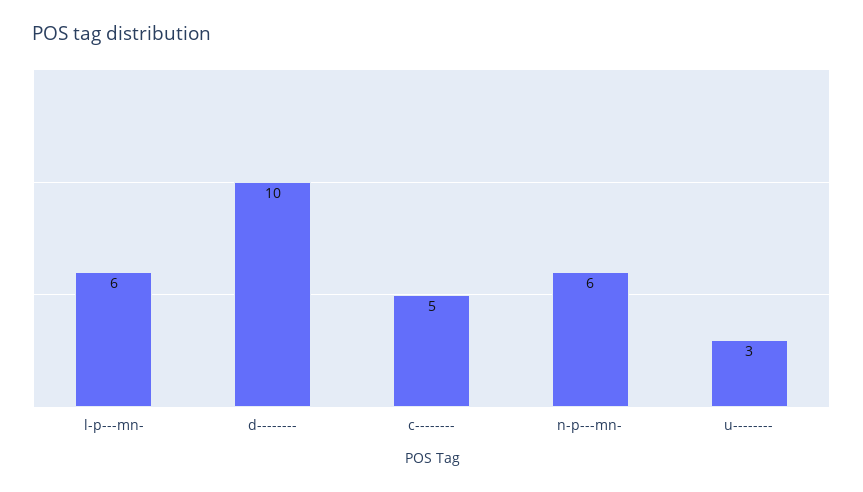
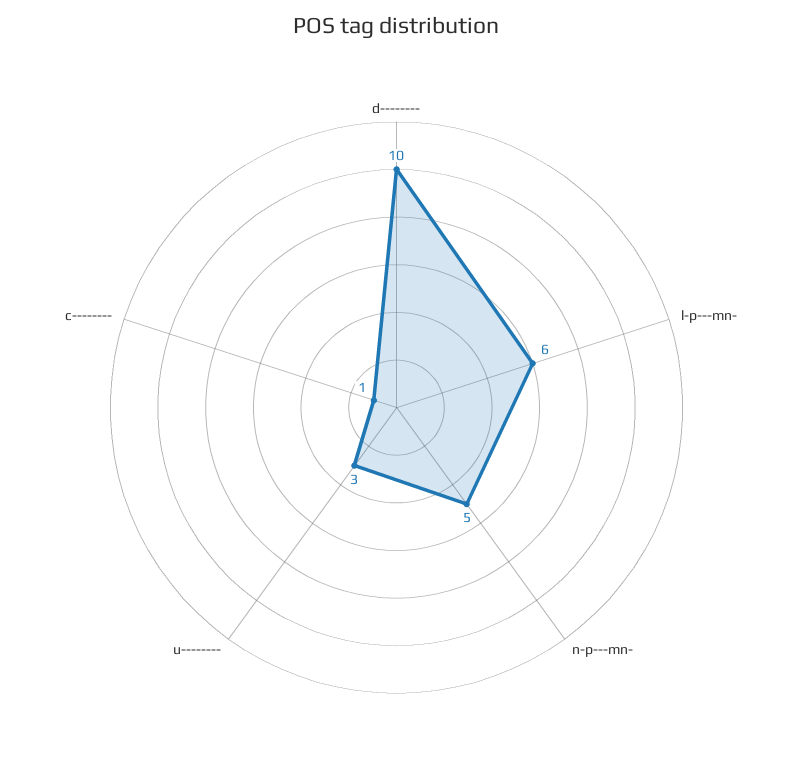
  {
    "l-p---mn-": 6,
    "d--------": 10,
-   "c--------": 5,
+   "c--------": 1,
-   "n-p---mn-": 6,
+   "n-p---mn-": 5,
    "u--------": 3
  }

